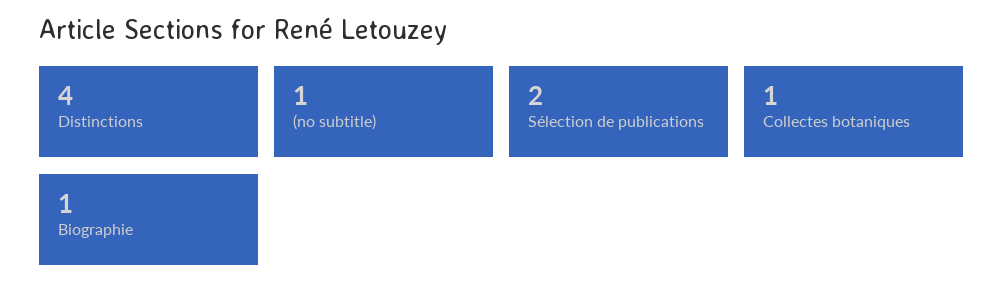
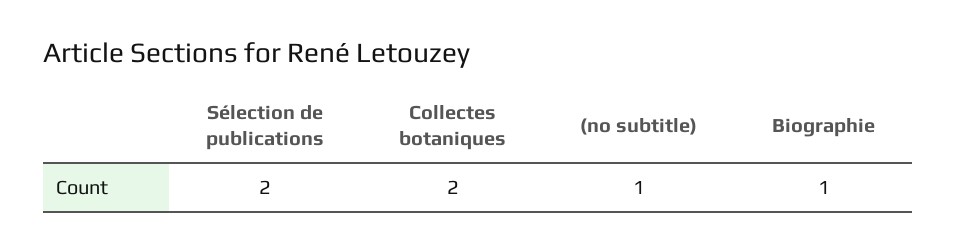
  {
-   "Distinctions": 4,
    "(no subtitle)": 1,
    "Sélection de publications": 2,
-   "Collectes botaniques": 1,
+   "Collectes botaniques": 2,
    "Biographie": 1
  }

